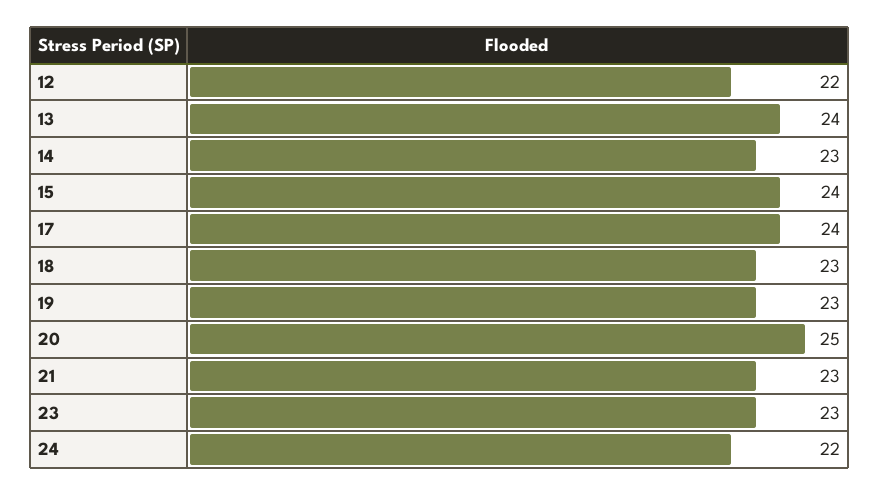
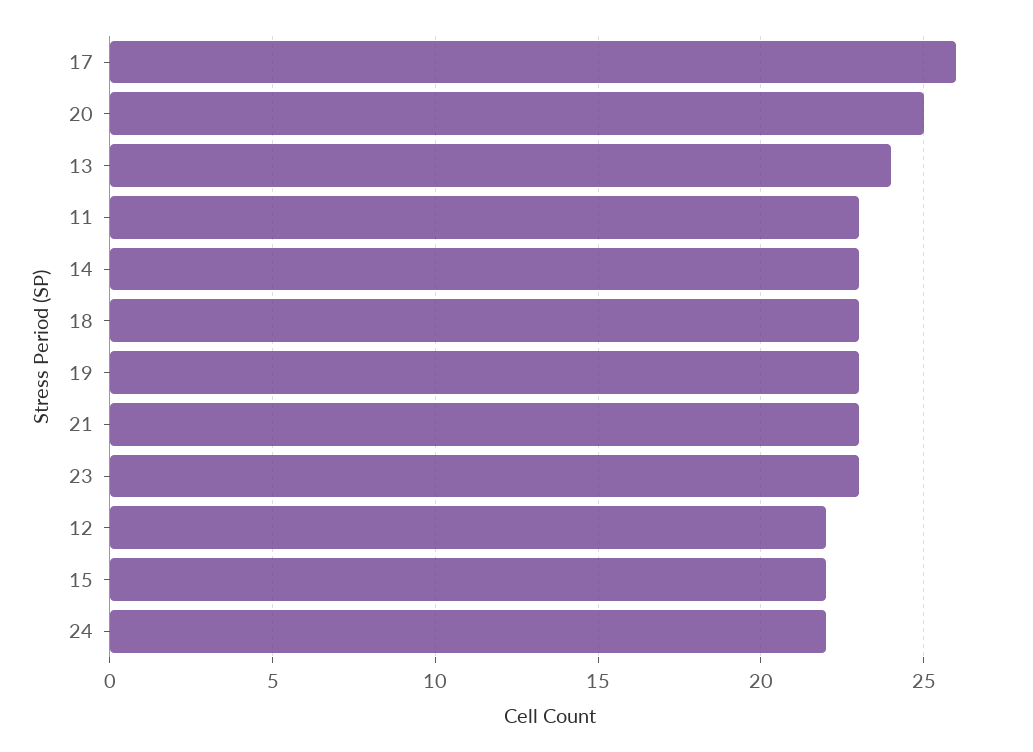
  {
    "12": 22,
    "13": 24,
    "14": 23,
-   "15": 24,
+   "15": 22,
-   "17": 24,
+   "17": 26,
    "18": 23,
    "19": 23,
    "20": 25,
    "21": 23,
    "23": 23,
-   "24": 22
+   "24": 22,
+   "11": 23
  }

